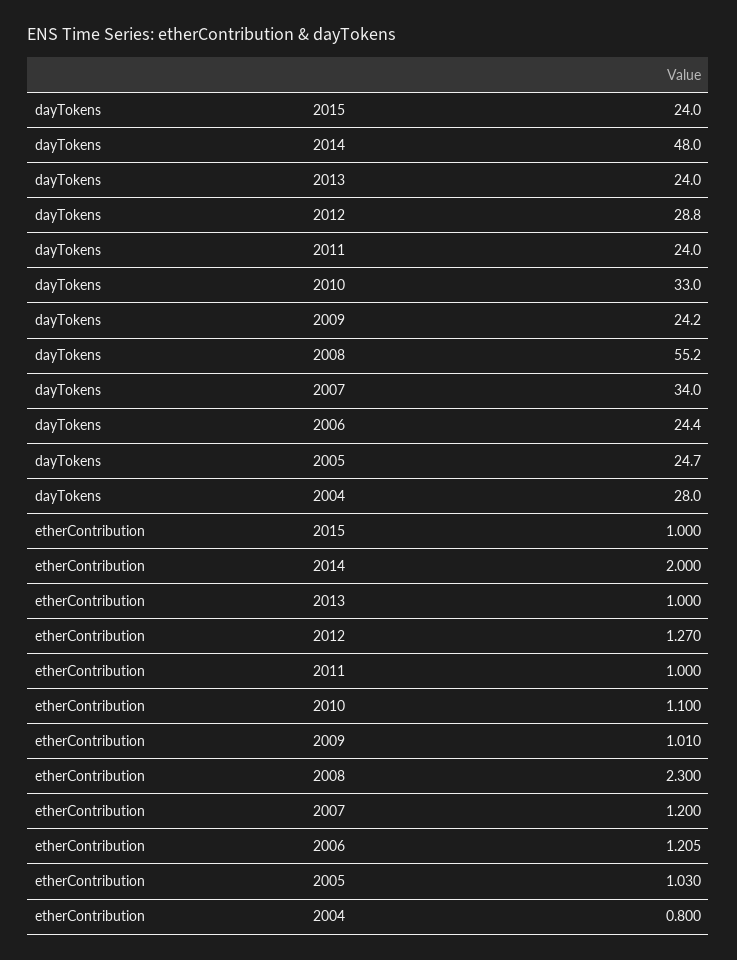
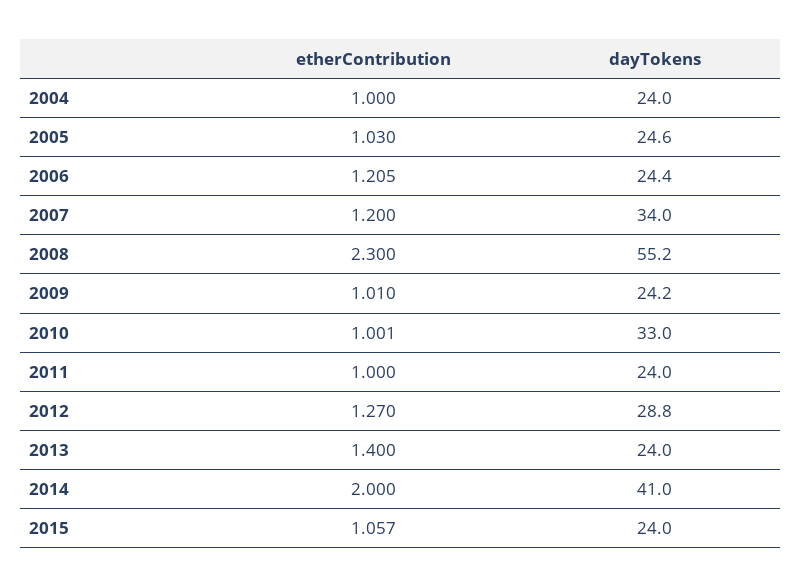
  {
    "dayTokens": {
      "2015": 24,
-     "2014": 48,
+     "2014": 41,
      "2013": 24,
      "2012": 28.8,
      "2011": 24,
      "2010": 33,
      "2009": 24.2,
      "2008": 55.2,
      "2007": 34,
      "2006": 24.4,
-     "2005": 24.7,
+     "2005": 24.6,
-     "2004": 28
+     "2004": 24
    },
    "etherContribution": {
-     "2015": 1,
+     "2015": 1.057,
      "2014": 2,
-     "2013": 1,
+     "2013": 1.4,
      "2012": 1.27,
      "2011": 1,
-     "2010": 1.1,
+     "2010": 1.001,
      "2009": 1.01,
      "2008": 2.3,
      "2007": 1.2,
      "2006": 1.205,
      "2005": 1.03,
-     "2004": 0.8
+     "2004": 1
    }
  }

